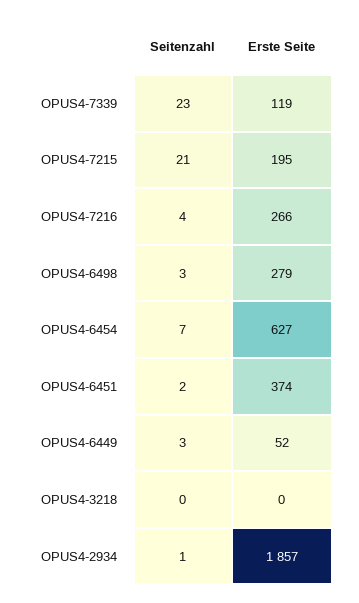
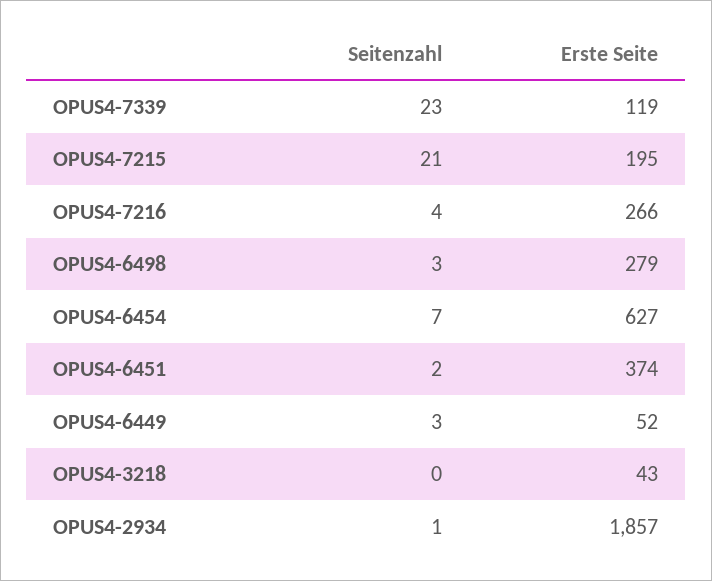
  {
    "Seitenzahl": {
      "OPUS4-7339": 23,
      "OPUS4-7215": 21,
      "OPUS4-7216": 4,
      "OPUS4-6498": 3,
      "OPUS4-6454": 7,
      "OPUS4-6451": 2,
      "OPUS4-6449": 3,
      "OPUS4-3218": 0,
      "OPUS4-2934": 1
    },
    "Erste Seite": {
      "OPUS4-7339": 119,
      "OPUS4-7215": 195,
      "OPUS4-7216": 266,
      "OPUS4-6498": 279,
      "OPUS4-6454": 627,
      "OPUS4-6451": 374,
      "OPUS4-6449": 52,
-     "OPUS4-3218": 0,
+     "OPUS4-3218": 43,
      "OPUS4-2934": 1857
    }
  }

